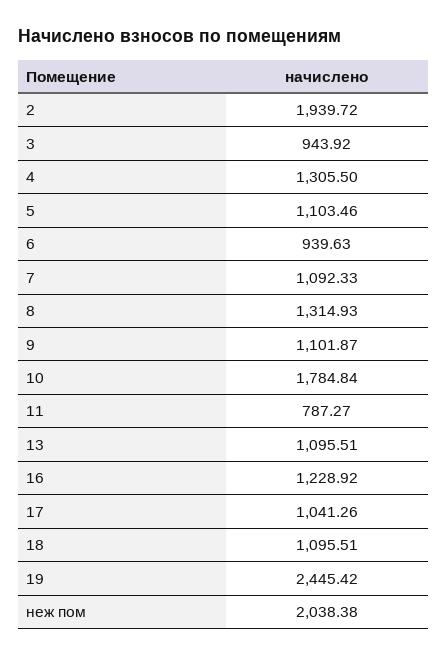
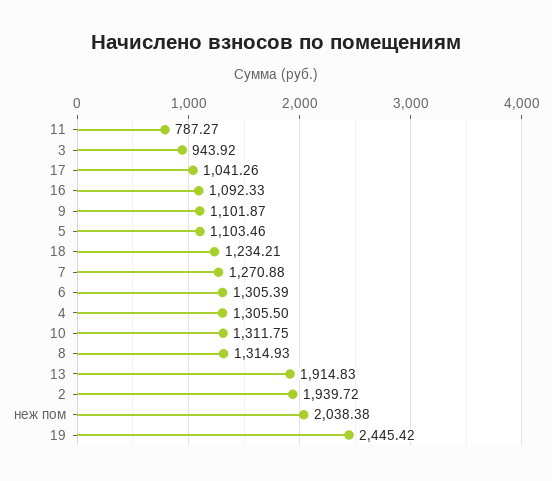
  {
    "2": 1939.72,
    "3": 943.92,
    "4": 1305.5,
    "5": 1103.46,
-   "6": 939.63,
+   "6": 1305.39,
-   "7": 1092.33,
+   "7": 1270.88,
    "8": 1314.93,
    "9": 1101.87,
-   "10": 1784.84,
+   "10": 1311.75,
    "11": 787.27,
-   "13": 1095.51,
+   "13": 1914.83,
-   "16": 1228.92,
+   "16": 1092.33,
    "17": 1041.26,
-   "18": 1095.51,
+   "18": 1234.21,
    "19": 2445.42,
    "неж пом": 2038.38
  }

